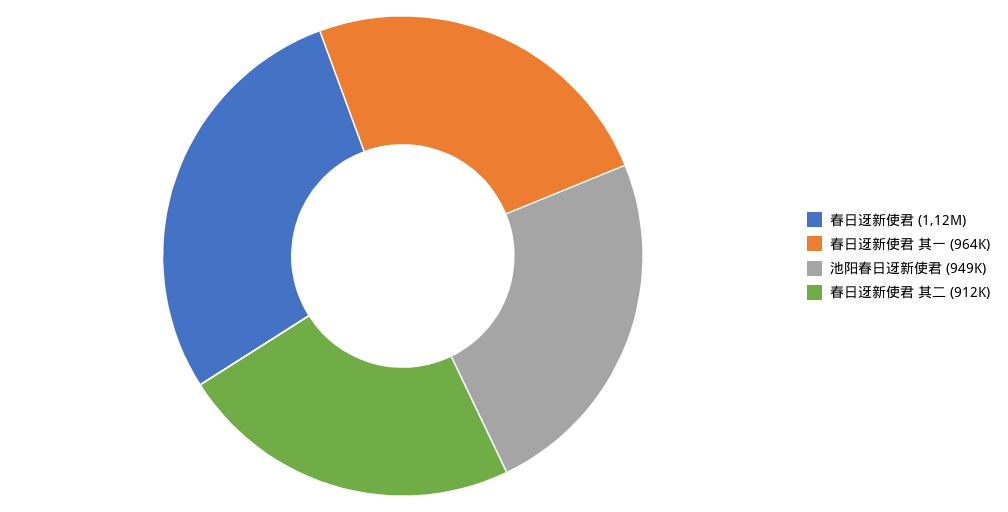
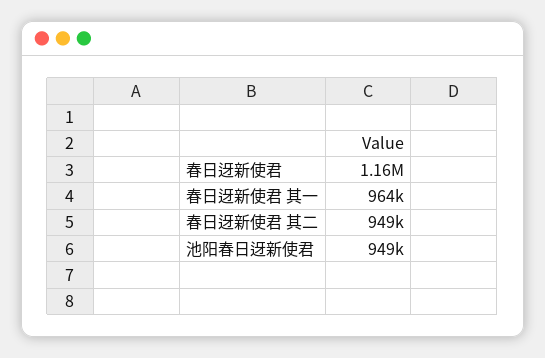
  {
-   "春日迓新使君": 1120000,
+   "春日迓新使君": 1160000,
    "春日迓新使君 其一": 964000,
    "池阳春日迓新使君": 949000,
-   "春日迓新使君 其二": 912000
+   "春日迓新使君 其二": 949000
  }

